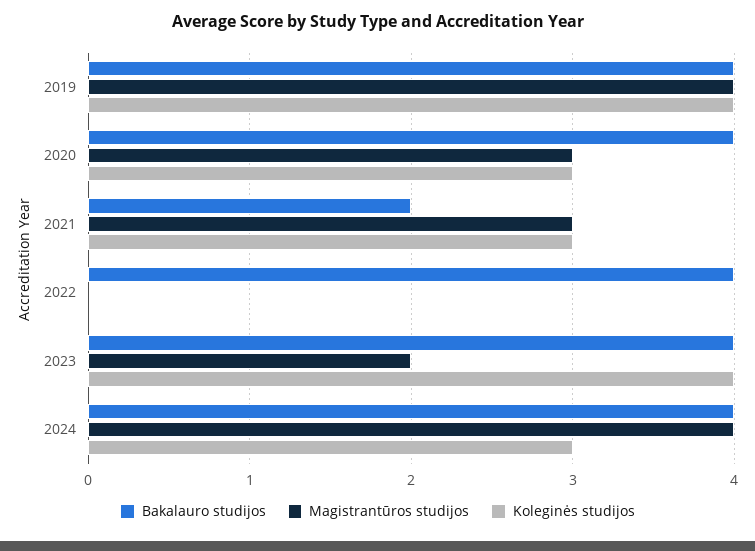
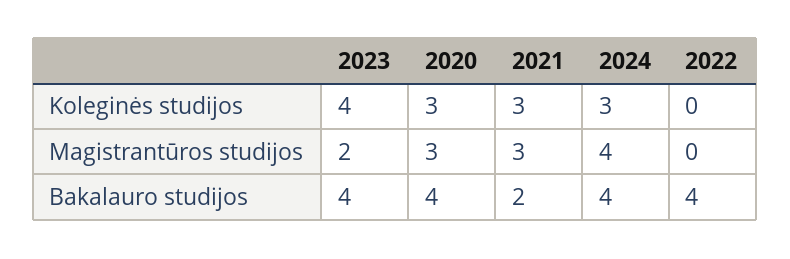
  {
    "Bakalauro studijos": {
-     "2019": 4,
      "2020": 4,
      "2021": 2,
      "2022": 4,
      "2023": 4,
      "2024": 4
    },
    "Magistrantūros studijos": {
-     "2019": 4,
      "2020": 3,
      "2021": 3,
      "2022": 0,
      "2023": 2,
      "2024": 4
    },
    "Koleginės studijos": {
-     "2019": 4,
      "2020": 3,
      "2021": 3,
      "2022": 0,
      "2023": 4,
      "2024": 3
    }
  }

